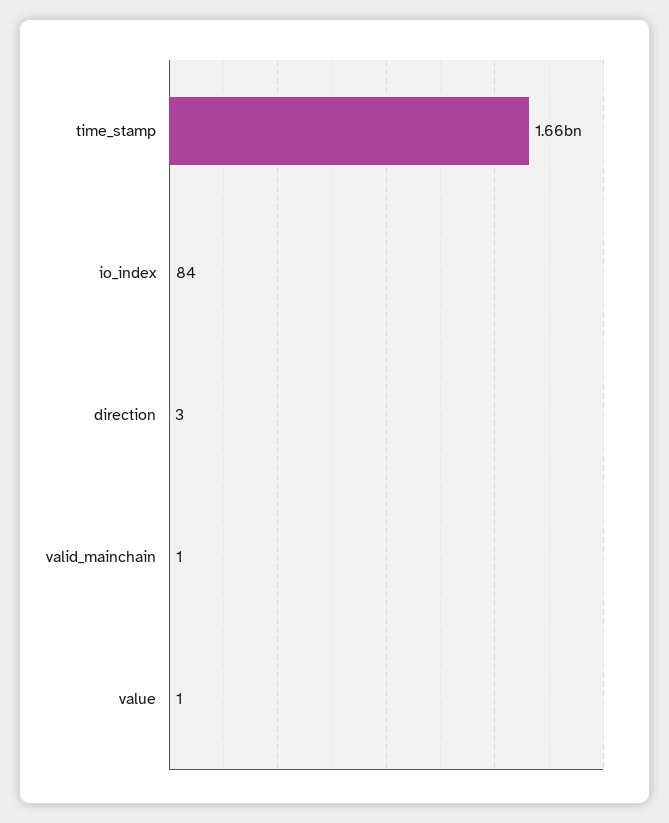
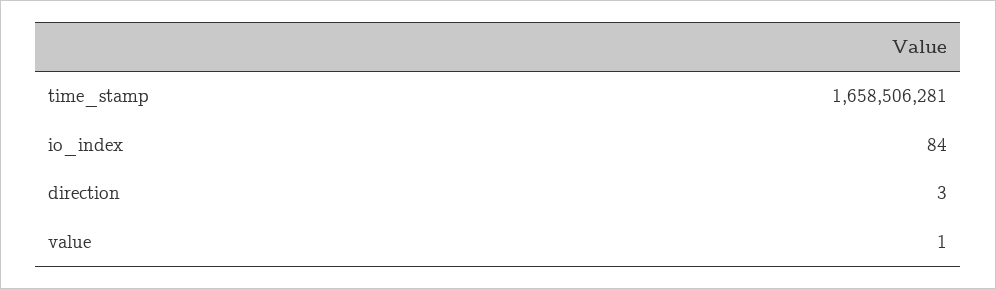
  {
    "time_stamp": 1658506281,
    "io_index": 84,
    "direction": 3,
-   "valid_mainchain": 1,
    "value": 1
  }

